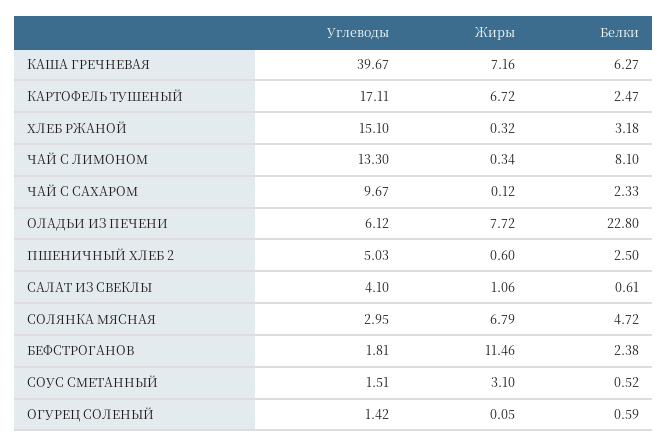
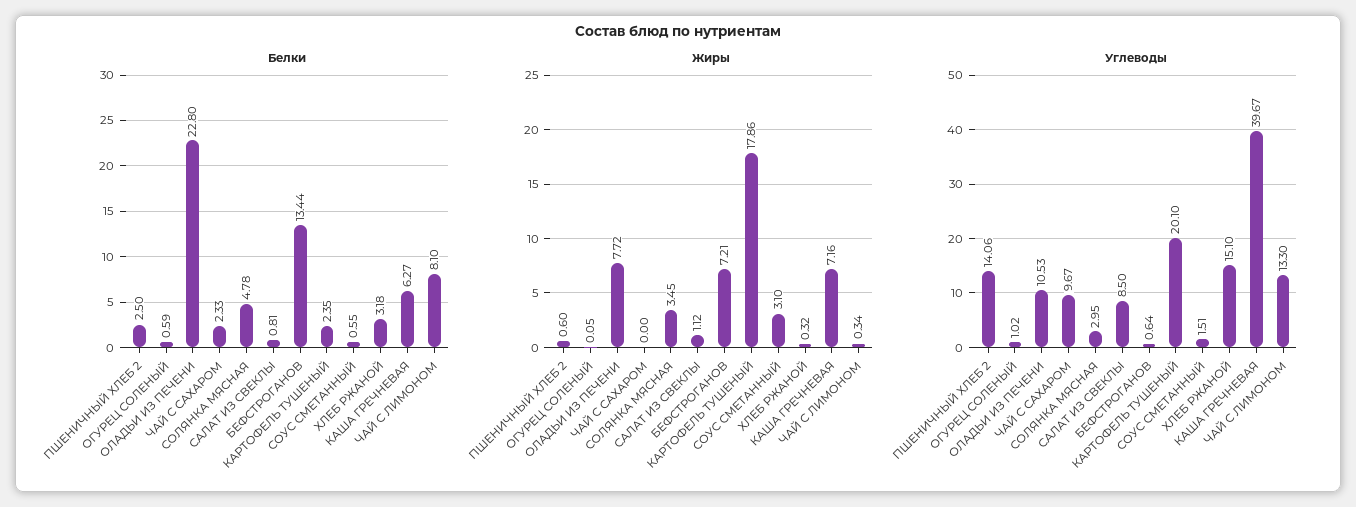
  {
    "Углеводы": {
      "КАША ГРЕЧНЕВАЯ": 39.67,
-     "КАРТОФЕЛЬ ТУШЕНЫЙ": 17.11,
+     "КАРТОФЕЛЬ ТУШЕНЫЙ": 20.1,
      "ХЛЕБ РЖАНОЙ": 15.1,
      "ЧАЙ С ЛИМОНОМ": 13.3,
      "ЧАЙ С САХАРОМ": 9.67,
-     "ОЛАДЬИ ИЗ ПЕЧЕНИ": 6.12,
+     "ОЛАДЬИ ИЗ ПЕЧЕНИ": 10.53,
-     "ПШЕНИЧНЫЙ ХЛЕБ 2": 5.03,
+     "ПШЕНИЧНЫЙ ХЛЕБ 2": 14.06,
-     "САЛАТ ИЗ СВЕКЛЫ": 4.1,
+     "САЛАТ ИЗ СВЕКЛЫ": 8.5,
      "СОЛЯНКА МЯСНАЯ": 2.95,
-     "БЕФСТРОГАНОВ": 1.81,
+     "БЕФСТРОГАНОВ": 0.64,
      "СОУС СМЕТАННЫЙ": 1.51,
-     "ОГУРЕЦ СОЛЕНЫЙ": 1.42
+     "ОГУРЕЦ СОЛЕНЫЙ": 1.02
    },
    "Жиры": {
      "КАША ГРЕЧНЕВАЯ": 7.16,
-     "КАРТОФЕЛЬ ТУШЕНЫЙ": 6.72,
+     "КАРТОФЕЛЬ ТУШЕНЫЙ": 17.86,
      "ХЛЕБ РЖАНОЙ": 0.32,
      "ЧАЙ С ЛИМОНОМ": 0.34,
-     "ЧАЙ С САХАРОМ": 0.12,
+     "ЧАЙ С САХАРОМ": 0,
      "ОЛАДЬИ ИЗ ПЕЧЕНИ": 7.72,
      "ПШЕНИЧНЫЙ ХЛЕБ 2": 0.6,
-     "САЛАТ ИЗ СВЕКЛЫ": 1.06,
+     "САЛАТ ИЗ СВЕКЛЫ": 1.12,
-     "СОЛЯНКА МЯСНАЯ": 6.79,
+     "СОЛЯНКА МЯСНАЯ": 3.45,
-     "БЕФСТРОГАНОВ": 11.46,
+     "БЕФСТРОГАНОВ": 7.21,
      "СОУС СМЕТАННЫЙ": 3.1,
      "ОГУРЕЦ СОЛЕНЫЙ": 0.05
    },
    "Белки": {
      "КАША ГРЕЧНЕВАЯ": 6.27,
-     "КАРТОФЕЛЬ ТУШЕНЫЙ": 2.47,
+     "КАРТОФЕЛЬ ТУШЕНЫЙ": 2.35,
      "ХЛЕБ РЖАНОЙ": 3.18,
      "ЧАЙ С ЛИМОНОМ": 8.1,
      "ЧАЙ С САХАРОМ": 2.33,
      "ОЛАДЬИ ИЗ ПЕЧЕНИ": 22.8,
      "ПШЕНИЧНЫЙ ХЛЕБ 2": 2.5,
-     "САЛАТ ИЗ СВЕКЛЫ": 0.61,
+     "САЛАТ ИЗ СВЕКЛЫ": 0.81,
-     "СОЛЯНКА МЯСНАЯ": 4.72,
+     "СОЛЯНКА МЯСНАЯ": 4.78,
-     "БЕФСТРОГАНОВ": 2.38,
+     "БЕФСТРОГАНОВ": 13.44,
-     "СОУС СМЕТАННЫЙ": 0.52,
+     "СОУС СМЕТАННЫЙ": 0.55,
      "ОГУРЕЦ СОЛЕНЫЙ": 0.59
    }
  }

